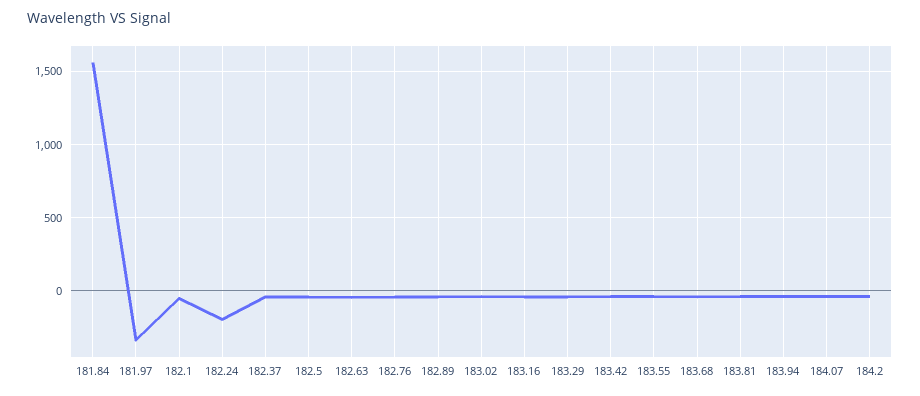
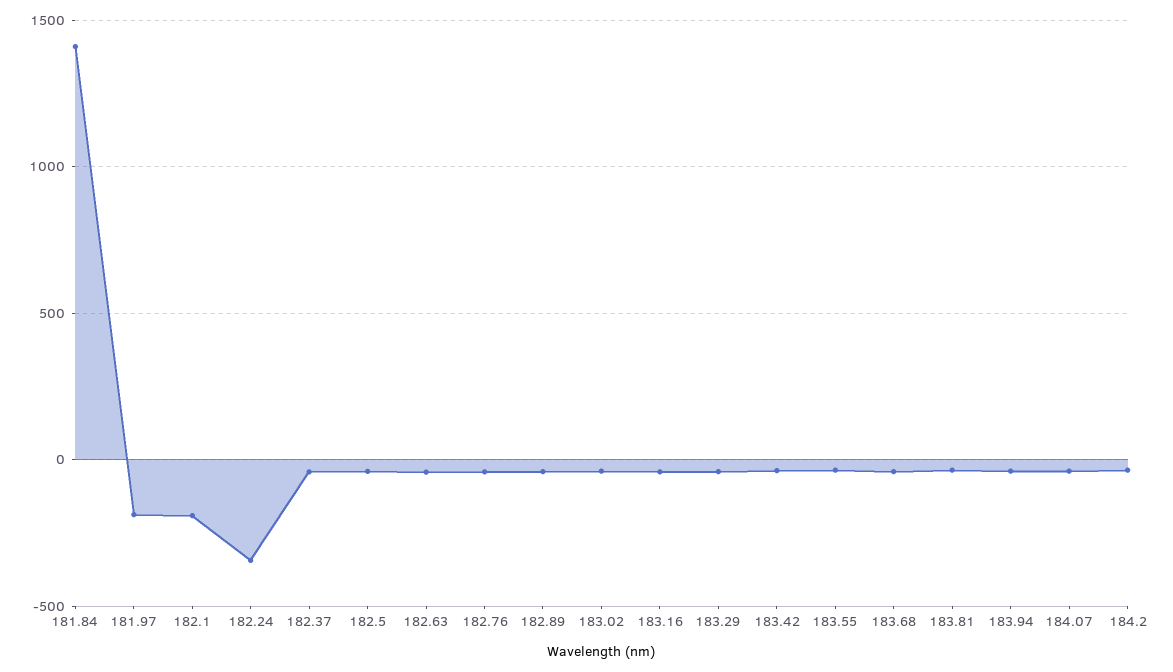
  {
-   "181.84": 1550,
+   "181.84": 1400,
-   "181.97": -350,
+   "181.97": -200,
-   "182.1": -50,
+   "182.1": -200,
-   "182.24": -200,
+   "182.24": -350,
    "182.37": -50,
    "182.5": -50,
    "182.63": -50,
    "182.76": -50,
    "182.89": -50,
    "183.02": -50,
    "183.16": -50,
    "183.29": -50,
    "183.42": -50,
    "183.55": -50,
    "183.68": -50,
    "183.81": -50,
    "183.94": -50,
    "184.07": -50,
    "184.2": -50
  }

